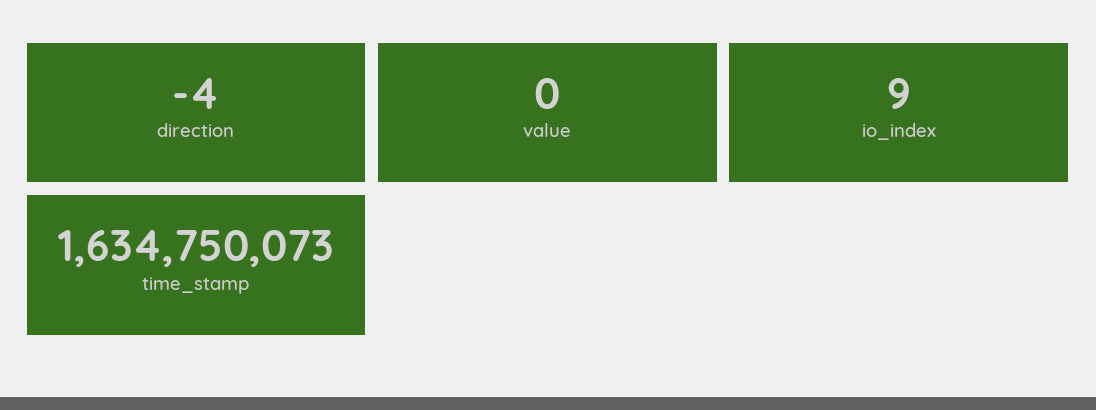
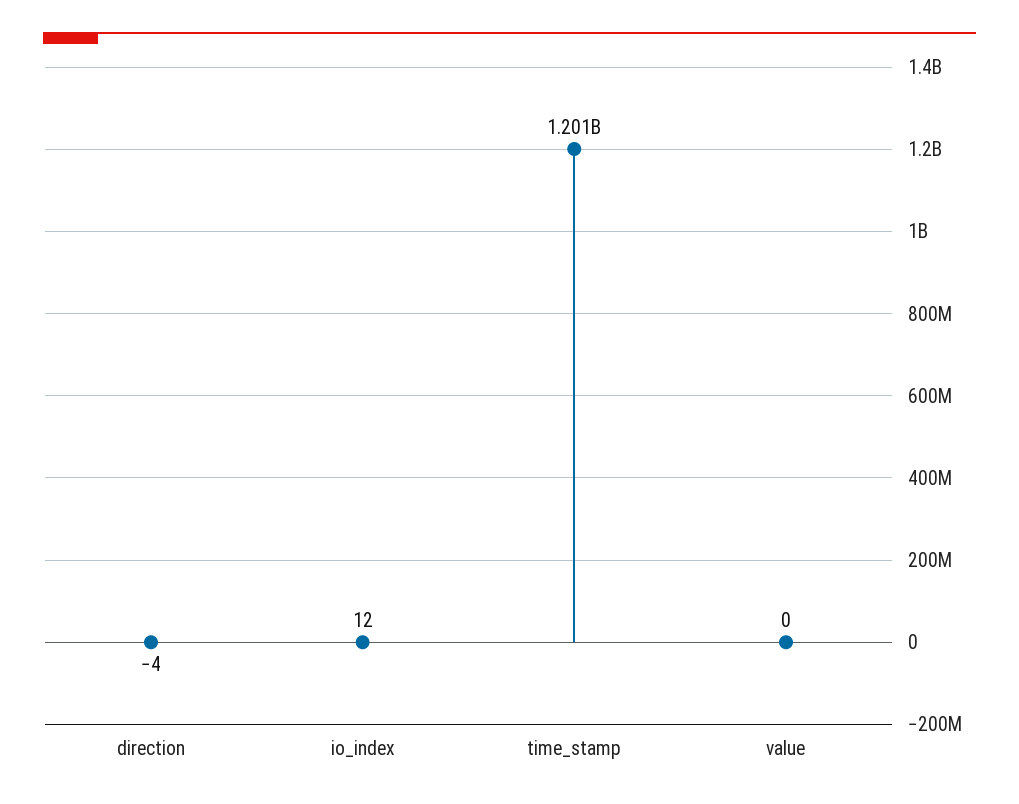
  {
    "direction": -4,
    "value": 0,
-   "io_index": 9,
+   "io_index": 12,
-   "time_stamp": 1634750073
+   "time_stamp": 1201000000
  }

